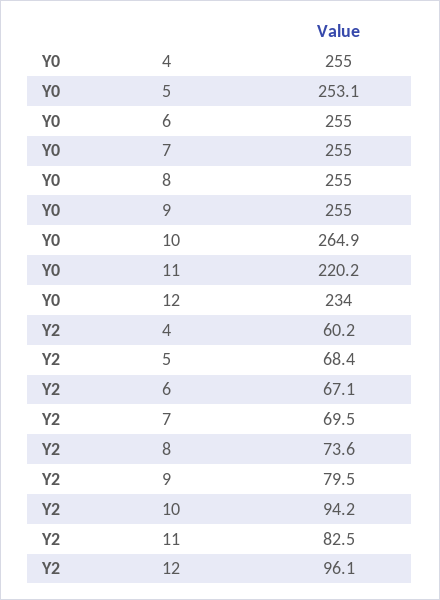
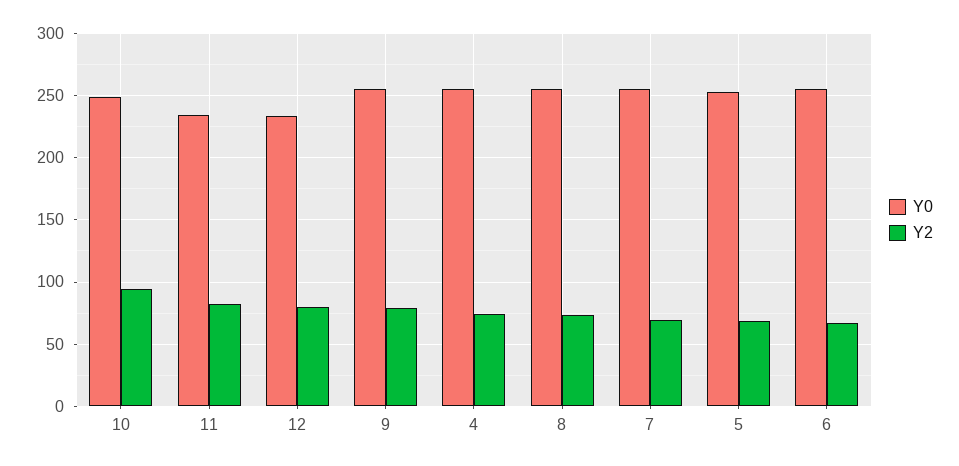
  {
    "Y0": {
      "4": 255,
      "5": 253.1,
      "6": 255,
      "7": 255,
      "8": 255,
      "9": 255,
-     "10": 264.9,
+     "10": 250,
-     "11": 220.2,
+     "11": 235,
      "12": 234
    },
    "Y2": {
-     "4": 60.2,
+     "4": 75,
      "5": 68.4,
      "6": 67.1,
      "7": 69.5,
      "8": 73.6,
      "9": 79.5,
      "10": 94.2,
      "11": 82.5,
-     "12": 96.1
+     "12": 80
    }
  }

